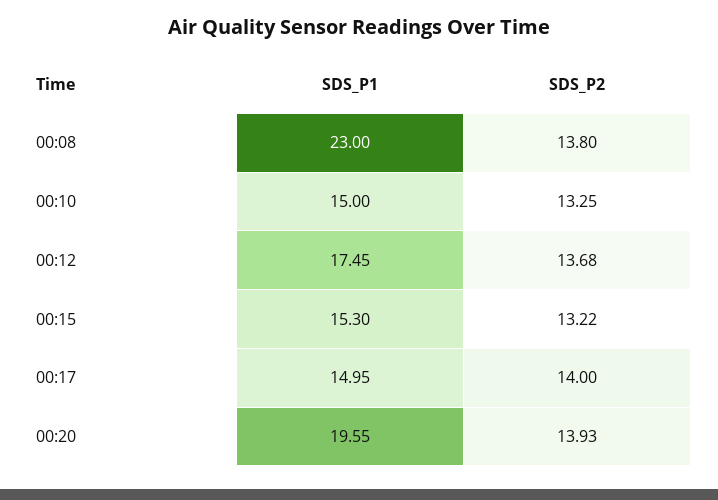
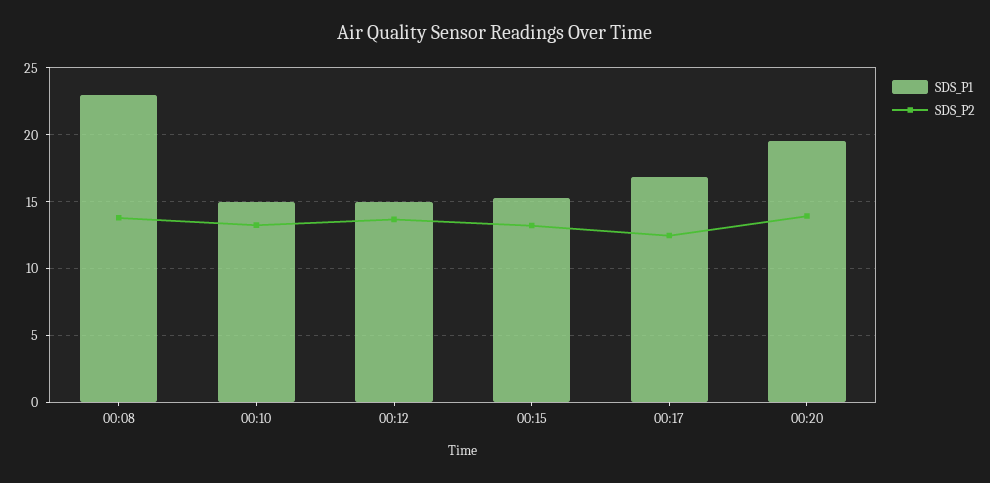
  {
    "SDS_P1": {
      "00:08": 23,
      "00:10": 15,
-     "00:12": 17.45,
+     "00:12": 15,
      "00:15": 15.3,
-     "00:17": 14.95,
+     "00:17": 17,
      "00:20": 19.55
    },
    "SDS_P2": {
      "00:08": 13.8,
      "00:10": 13.25,
      "00:12": 13.68,
      "00:15": 13.22,
-     "00:17": 14,
+     "00:17": 12.5,
      "00:20": 13.93
    }
  }

